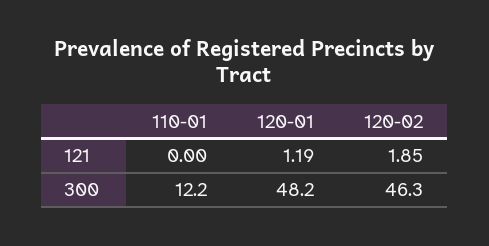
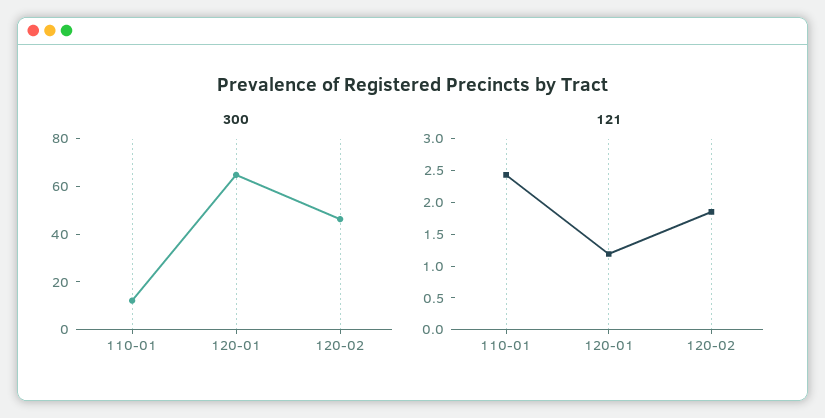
  {
    "121": {
-     "110-01": 0,
+     "110-01": 2.5,
      "120-01": 1.19,
      "120-02": 1.85
    },
    "300": {
      "110-01": 12.2,
-     "120-01": 48.2,
+     "120-01": 65,
      "120-02": 46.3
    }
  }

